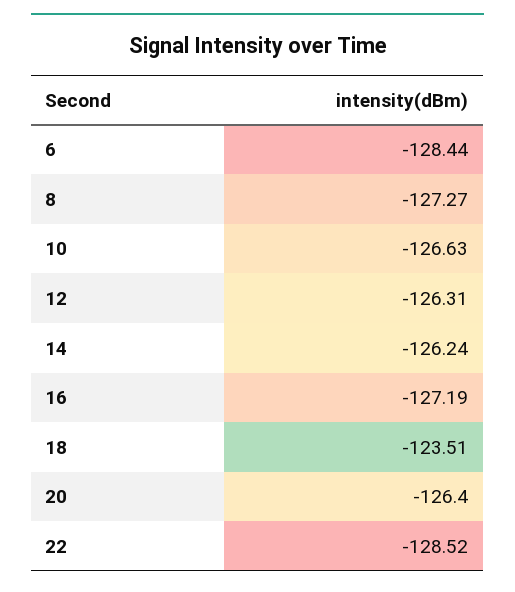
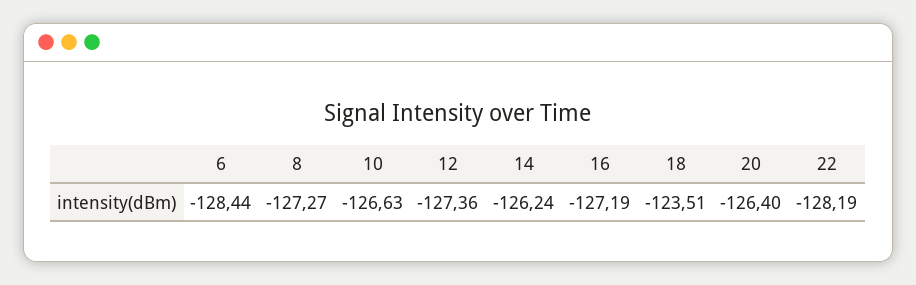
  {
    "6": -128.44,
    "8": -127.27,
    "10": -126.63,
-   "12": -126.31,
+   "12": -127.36,
    "14": -126.24,
    "16": -127.19,
    "18": -123.51,
    "20": -126.4,
-   "22": -128.52
+   "22": -128.19
  }

